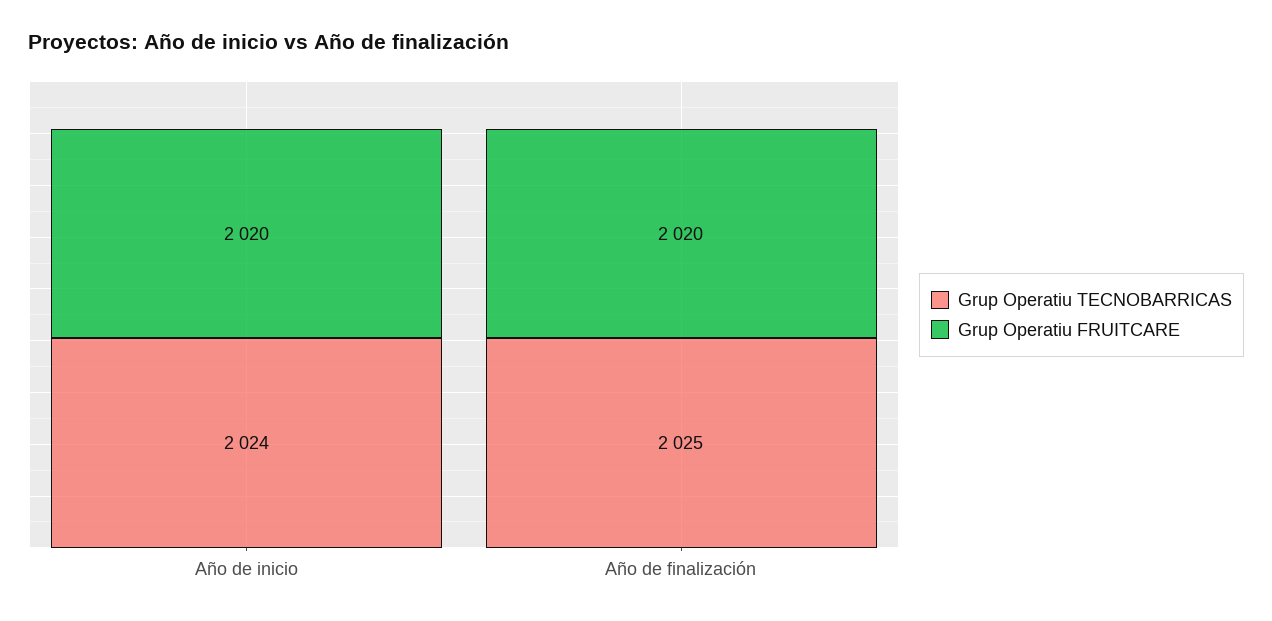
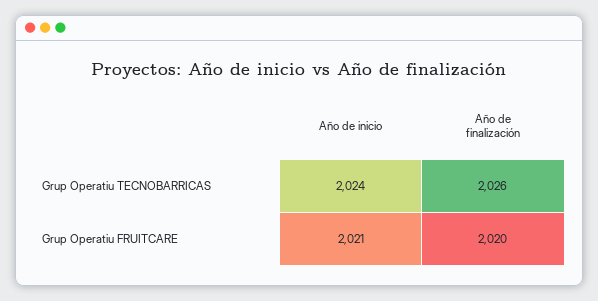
  {
    "Grup Operatiu TECNOBARRICAS": {
      "Año de inicio": 2024,
-     "Año de finalización": 2025
+     "Año de finalización": 2026
    },
    "Grup Operatiu FRUITCARE": {
-     "Año de inicio": 2020,
+     "Año de inicio": 2021,
      "Año de finalización": 2020
    }
  }

